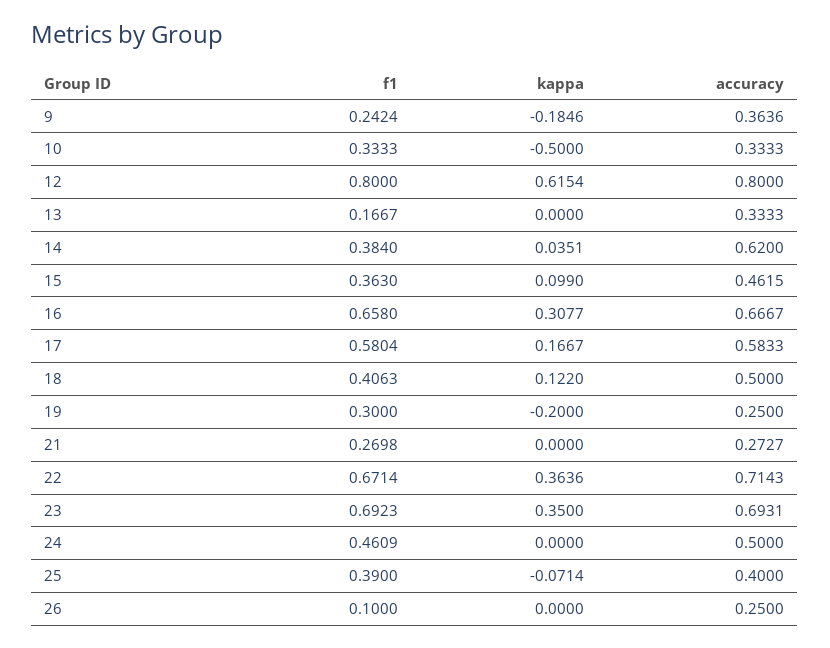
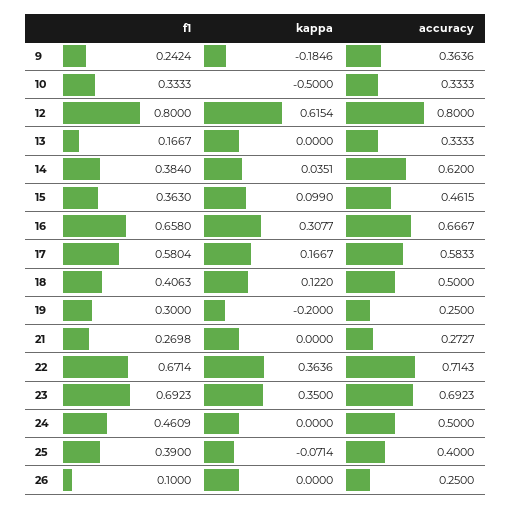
  {
    "f1": {
      "9": 0.2424,
      "10": 0.3333,
      "12": 0.8,
      "13": 0.1667,
      "14": 0.384,
      "15": 0.363,
      "16": 0.658,
      "17": 0.5804,
      "18": 0.4063,
      "19": 0.3,
      "21": 0.2698,
      "22": 0.6714,
      "23": 0.6923,
      "24": 0.4609,
      "25": 0.39,
      "26": 0.1
    },
    "kappa": {
      "9": -0.1846,
      "10": -0.5,
      "12": 0.6154,
      "13": 0,
      "14": 0.0351,
      "15": 0.099,
      "16": 0.3077,
      "17": 0.1667,
      "18": 0.122,
      "19": -0.2,
      "21": 0,
      "22": 0.3636,
      "23": 0.35,
      "24": 0,
      "25": -0.0714,
      "26": 0
    },
    "accuracy": {
      "9": 0.3636,
      "10": 0.3333,
      "12": 0.8,
      "13": 0.3333,
      "14": 0.62,
      "15": 0.4615,
      "16": 0.6667,
      "17": 0.5833,
      "18": 0.5,
      "19": 0.25,
      "21": 0.2727,
      "22": 0.7143,
-     "23": 0.6931,
+     "23": 0.6923,
      "24": 0.5,
      "25": 0.4,
      "26": 0.25
    }
  }

